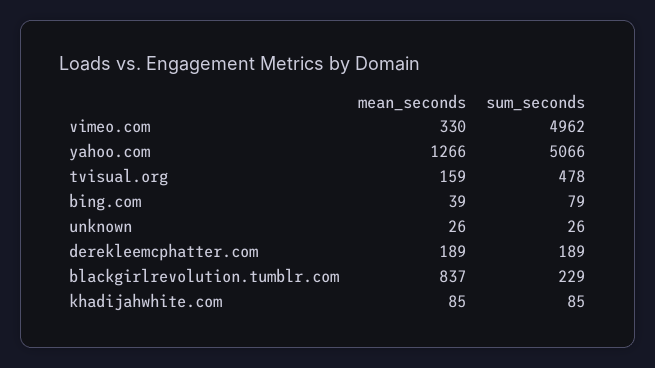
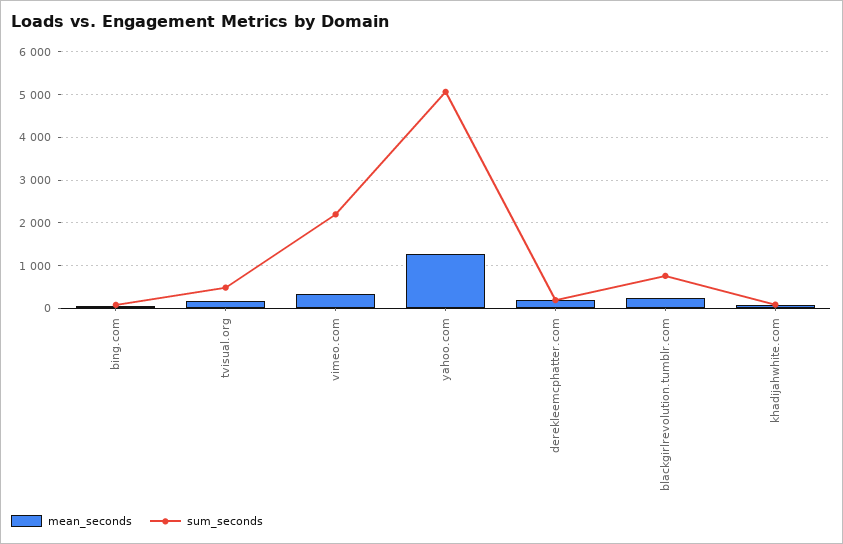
  {
    "mean_seconds": {
      "vimeo.com": 330,
      "yahoo.com": 1266,
      "tvisual.org": 159,
      "bing.com": 39,
-     "unknown": 26,
      "derekleemcphatter.com": 189,
-     "blackgirlrevolution.tumblr.com": 837,
+     "blackgirlrevolution.tumblr.com": 200,
      "khadijahwhite.com": 85
    },
    "sum_seconds": {
-     "vimeo.com": 4962,
+     "vimeo.com": 2200,
      "yahoo.com": 5066,
      "tvisual.org": 478,
      "bing.com": 79,
-     "unknown": 26,
      "derekleemcphatter.com": 189,
-     "blackgirlrevolution.tumblr.com": 229,
+     "blackgirlrevolution.tumblr.com": 800,
      "khadijahwhite.com": 85
    }
  }

